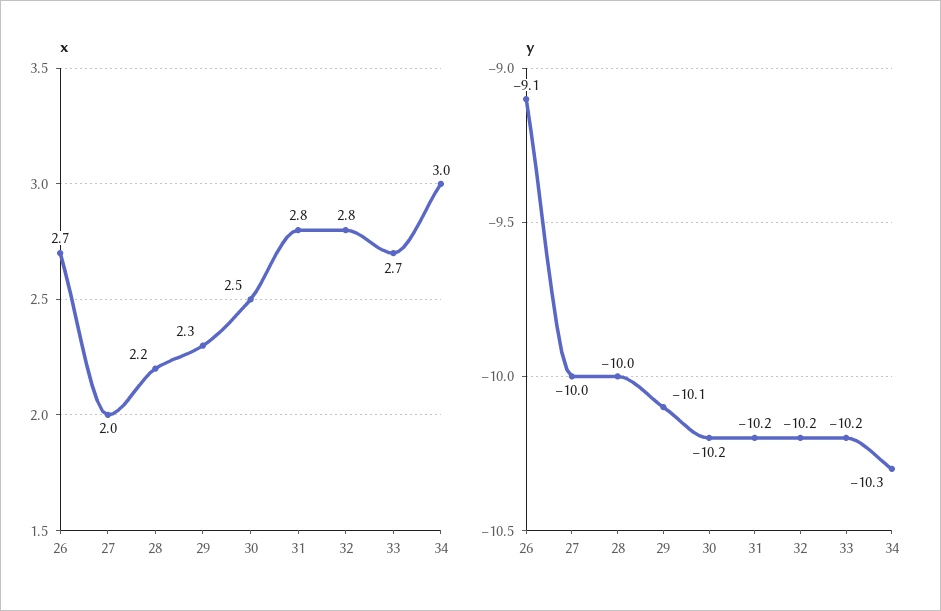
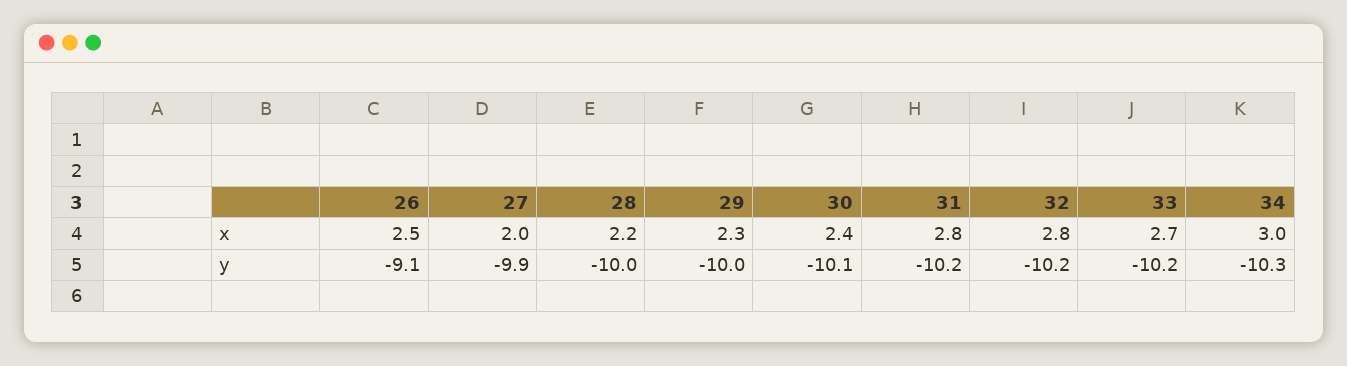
  {
    "x": {
-     "26": 2.7,
+     "26": 2.5,
      "27": 2,
      "28": 2.2,
      "29": 2.3,
-     "30": 2.5,
+     "30": 2.4,
      "31": 2.8,
      "32": 2.8,
      "33": 2.7,
      "34": 3
    },
    "y": {
      "26": -9.1,
-     "27": -10,
+     "27": -9.9,
      "28": -10,
-     "29": -10.1,
+     "29": -10,
-     "30": -10.2,
+     "30": -10.1,
      "31": -10.2,
      "32": -10.2,
      "33": -10.2,
      "34": -10.3
    }
  }

